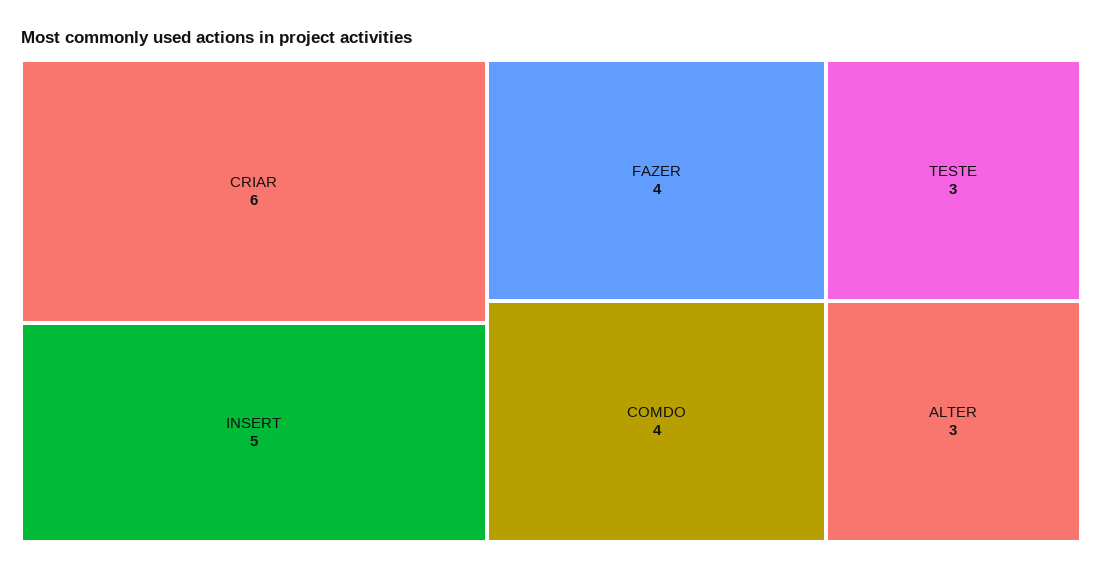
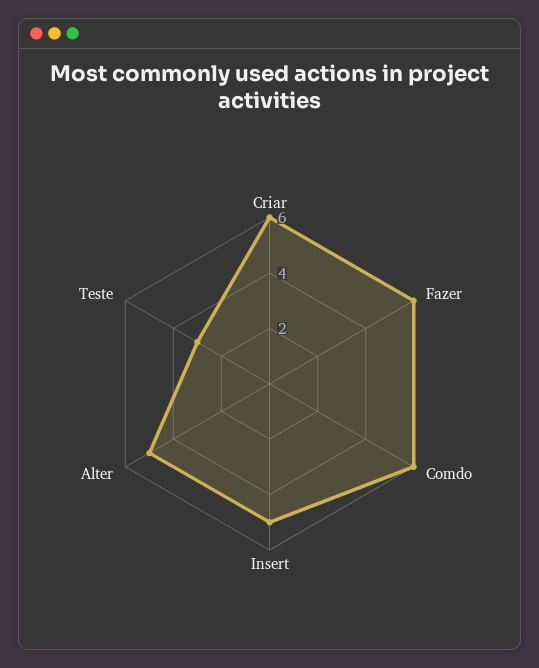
  {
    "CRIAR": 6,
    "INSERT": 5,
-   "FAZER": 4,
+   "FAZER": 6,
-   "COMDO": 4,
+   "COMDO": 6,
    "TESTE": 3,
-   "ALTER": 3
+   "ALTER": 5
  }

